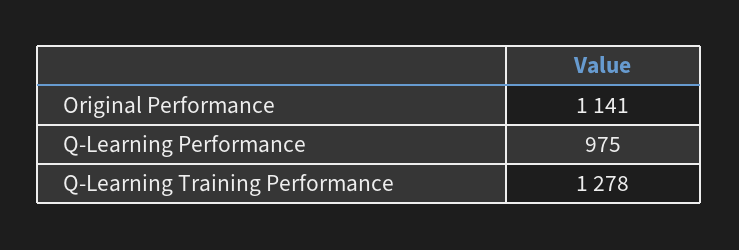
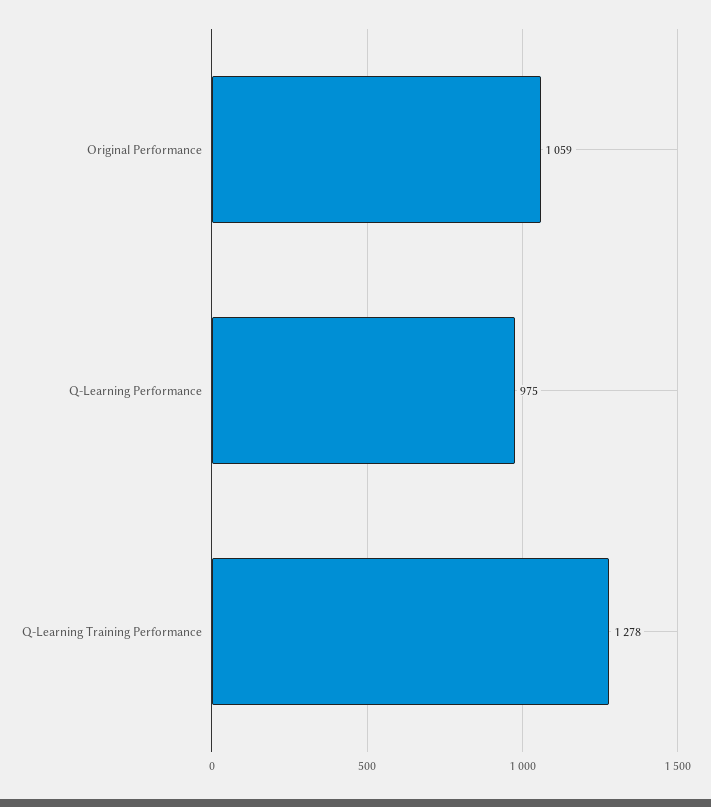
  {
-   "Original Performance": 1141,
+   "Original Performance": 1059,
    "Q-Learning Performance": 975,
    "Q-Learning Training Performance": 1278
  }

